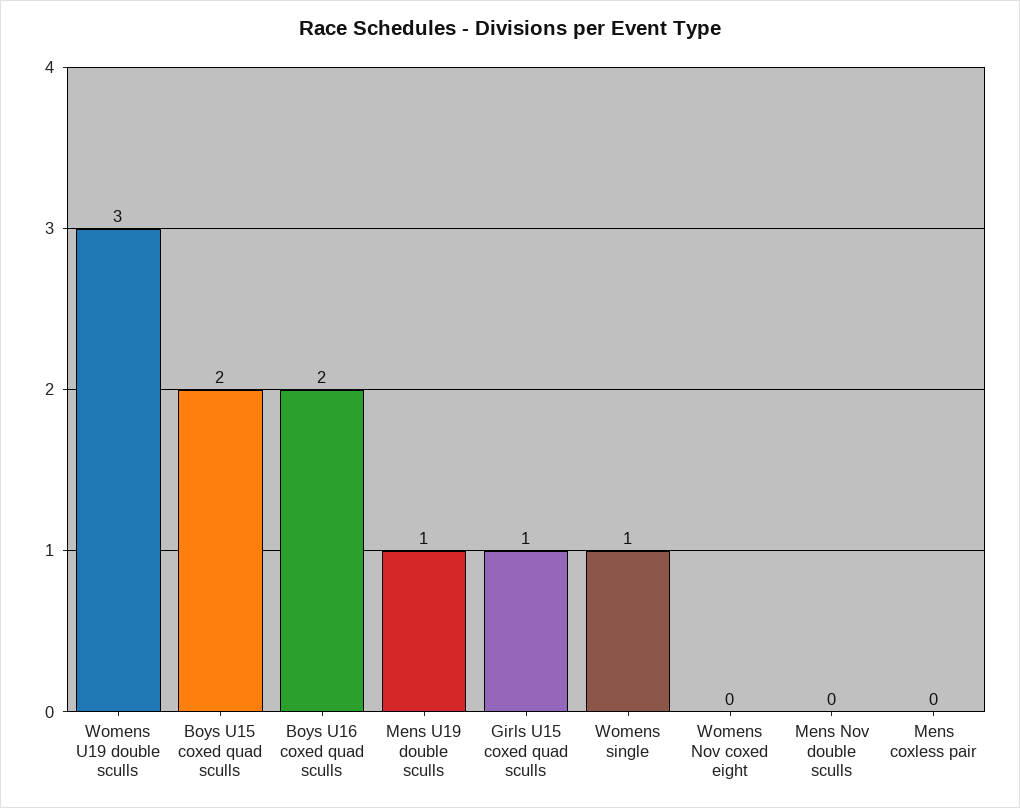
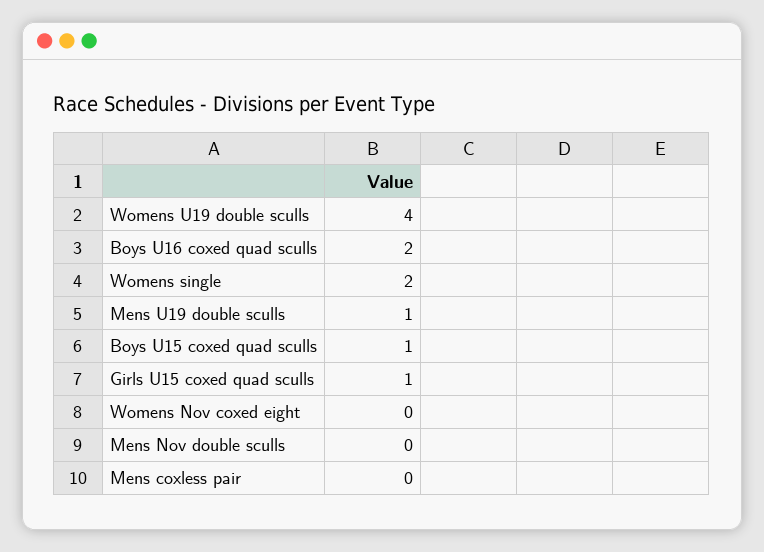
  {
-   "Womens U19 double sculls": 3,
+   "Womens U19 double sculls": 4,
-   "Boys U15 coxed quad sculls": 2,
+   "Boys U15 coxed quad sculls": 1,
    "Boys U16 coxed quad sculls": 2,
    "Mens U19 double sculls": 1,
    "Girls U15 coxed quad sculls": 1,
-   "Womens single": 1,
+   "Womens single": 2,
    "Womens Nov coxed eight": 0,
    "Mens Nov double sculls": 0,
    "Mens coxless pair": 0
  }

